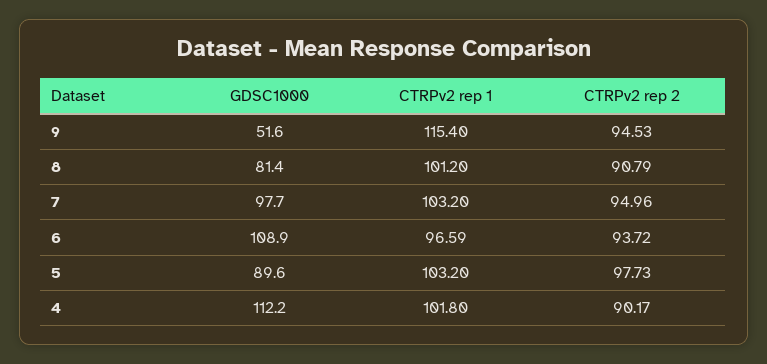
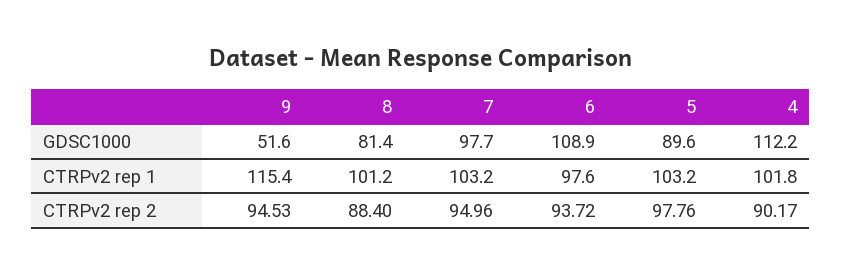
  {
    "GDSC1000": {
      "9": 51.6,
      "8": 81.4,
      "7": 97.7,
      "6": 108.9,
      "5": 89.6,
      "4": 112.2
    },
    "CTRPv2 rep 1": {
      "9": 115.4,
      "8": 101.2,
      "7": 103.2,
-     "6": 96.59,
+     "6": 97.6,
      "5": 103.2,
      "4": 101.8
    },
    "CTRPv2 rep 2": {
      "9": 94.53,
-     "8": 90.79,
+     "8": 88.4,
      "7": 94.96,
      "6": 93.72,
-     "5": 97.73,
+     "5": 97.76,
      "4": 90.17
    }
  }

